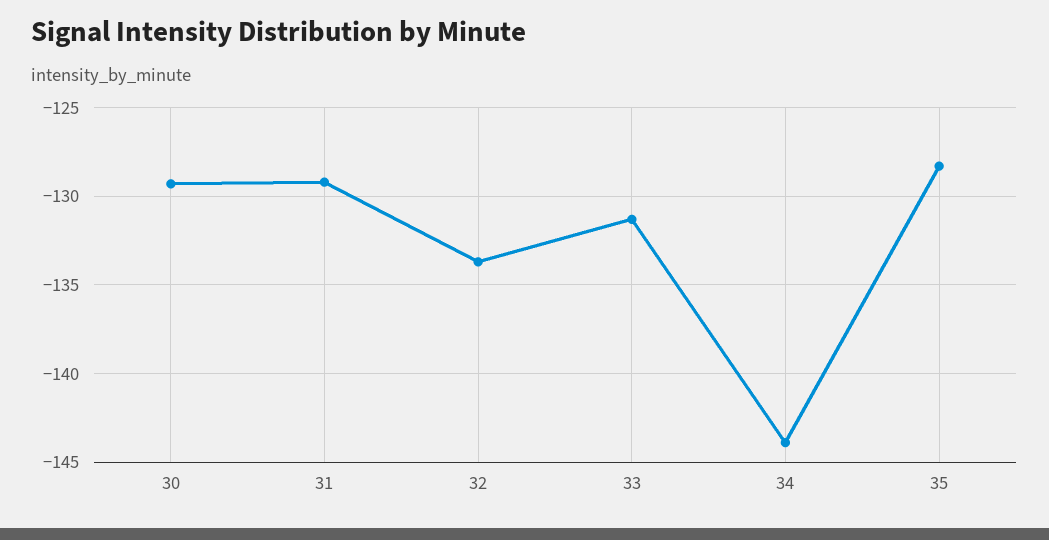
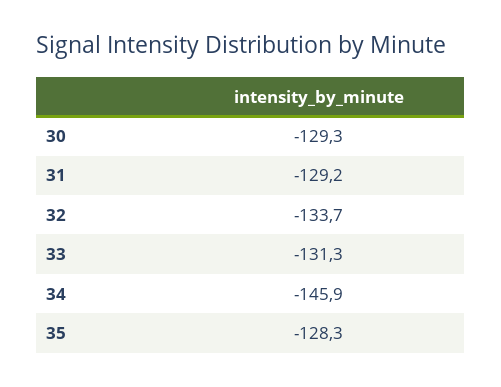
  {
    "30": -129.3,
    "31": -129.2,
    "32": -133.7,
    "33": -131.3,
-   "34": -144,
+   "34": -145.9,
    "35": -128.3
  }

